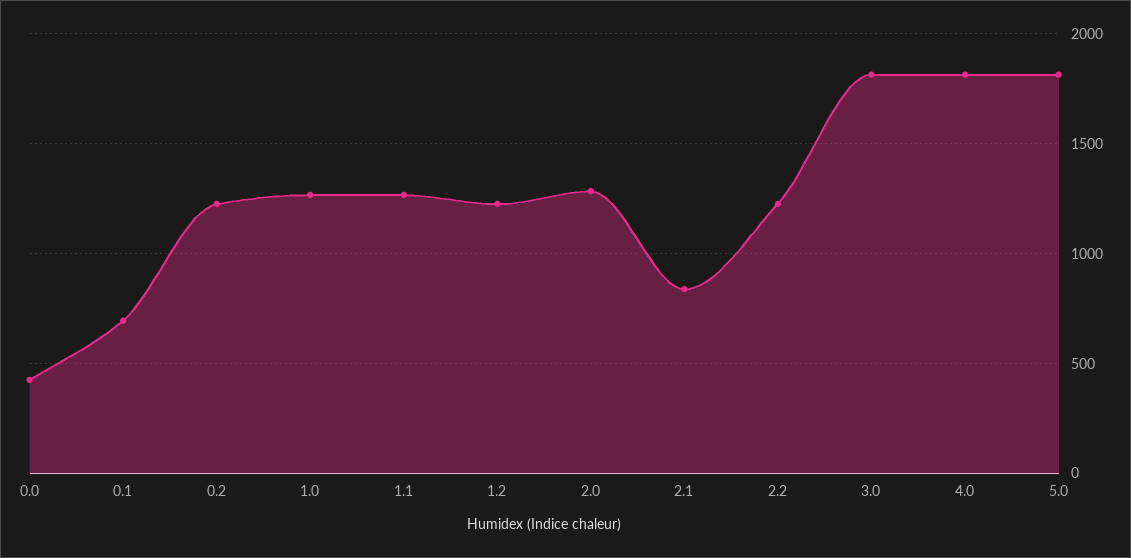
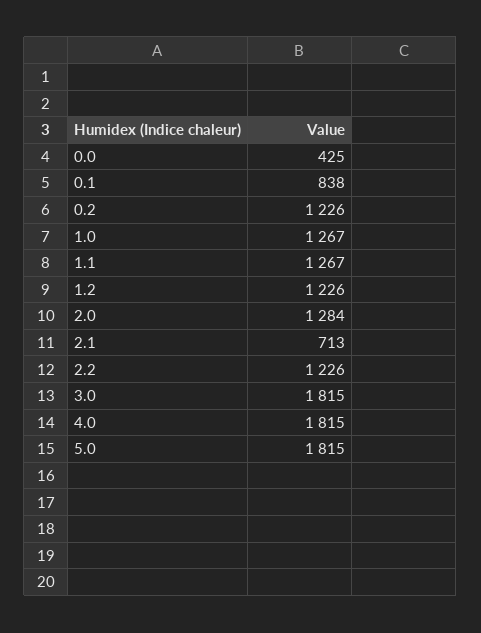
  {
    "0.0": 425,
-   "0.1": 700,
+   "0.1": 838,
    "0.2": 1226,
    "1.0": 1267,
    "1.1": 1267,
    "1.2": 1226,
    "2.0": 1284,
-   "2.1": 850,
+   "2.1": 713,
    "2.2": 1226,
    "3.0": 1815,
    "4.0": 1815,
    "5.0": 1815
  }

